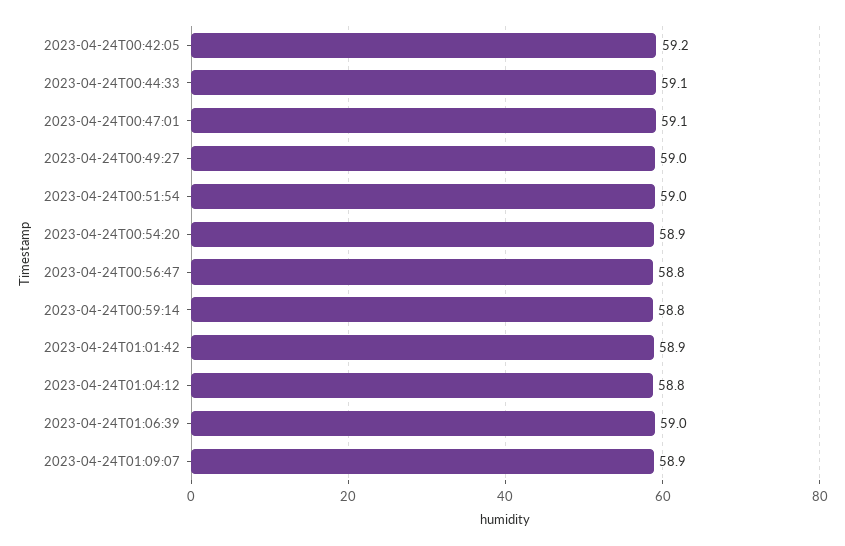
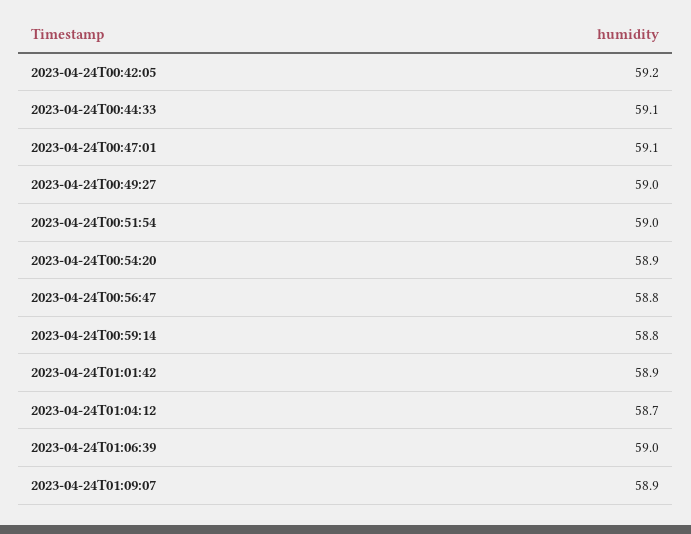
  {
    "2023-04-24T00:42:05": 59.2,
    "2023-04-24T00:44:33": 59.1,
    "2023-04-24T00:47:01": 59.1,
    "2023-04-24T00:49:27": 59,
    "2023-04-24T00:51:54": 59,
    "2023-04-24T00:54:20": 58.9,
    "2023-04-24T00:56:47": 58.8,
    "2023-04-24T00:59:14": 58.8,
    "2023-04-24T01:01:42": 58.9,
-   "2023-04-24T01:04:12": 58.8,
+   "2023-04-24T01:04:12": 58.7,
    "2023-04-24T01:06:39": 59,
    "2023-04-24T01:09:07": 58.9
  }

